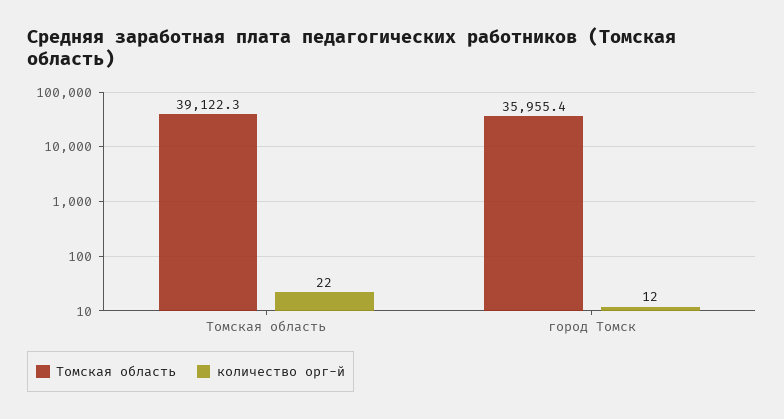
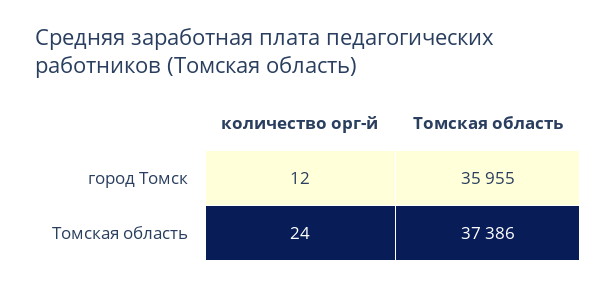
  {
    "Томская область": {
-     "Томская область": 39122.3,
+     "Томская область": 37386,
      "город Томск": 35955.4
    },
    "количество орг-й": {
-     "Томская область": 22,
+     "Томская область": 24,
      "город Томск": 12
    }
  }

